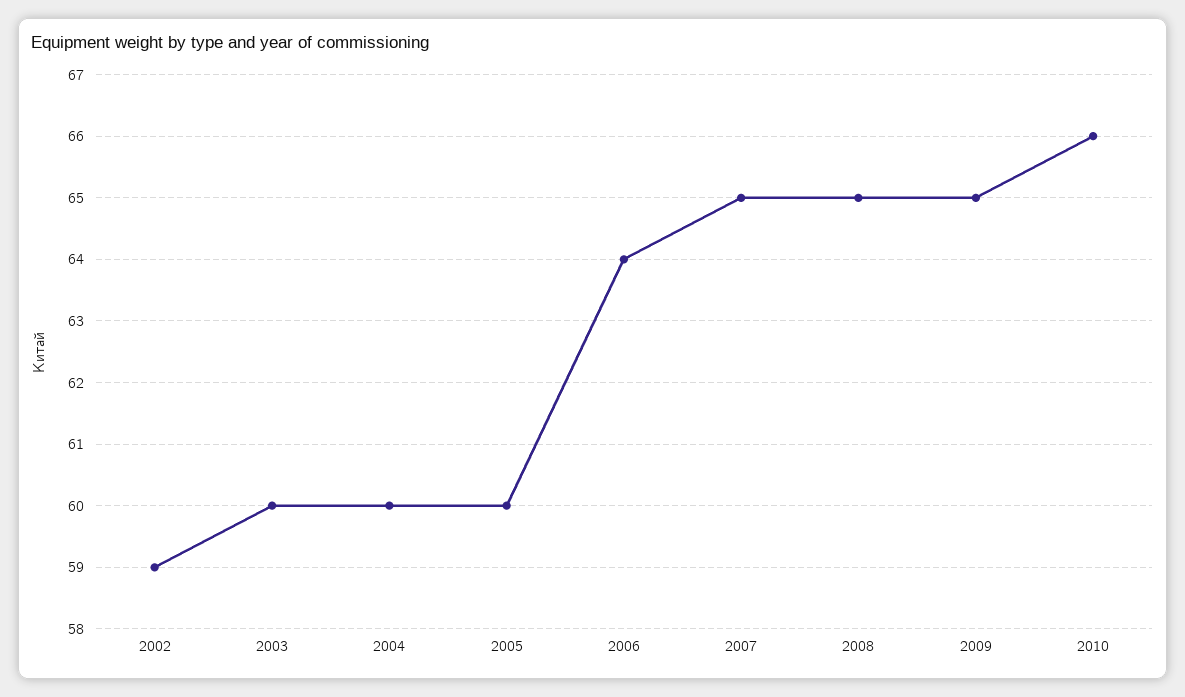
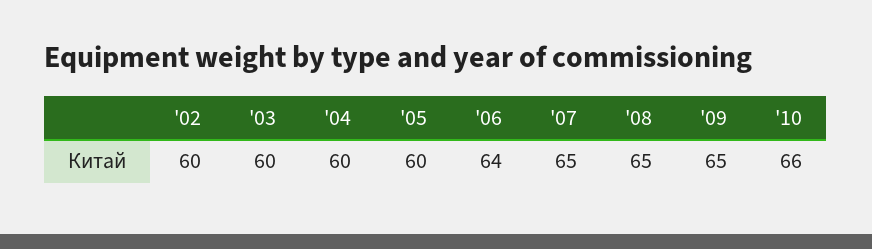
  {
-   "2002": 59,
+   "2002": 60,
    "2003": 60,
    "2004": 60,
    "2005": 60,
    "2006": 64,
    "2007": 65,
    "2008": 65,
    "2009": 65,
    "2010": 66
  }

